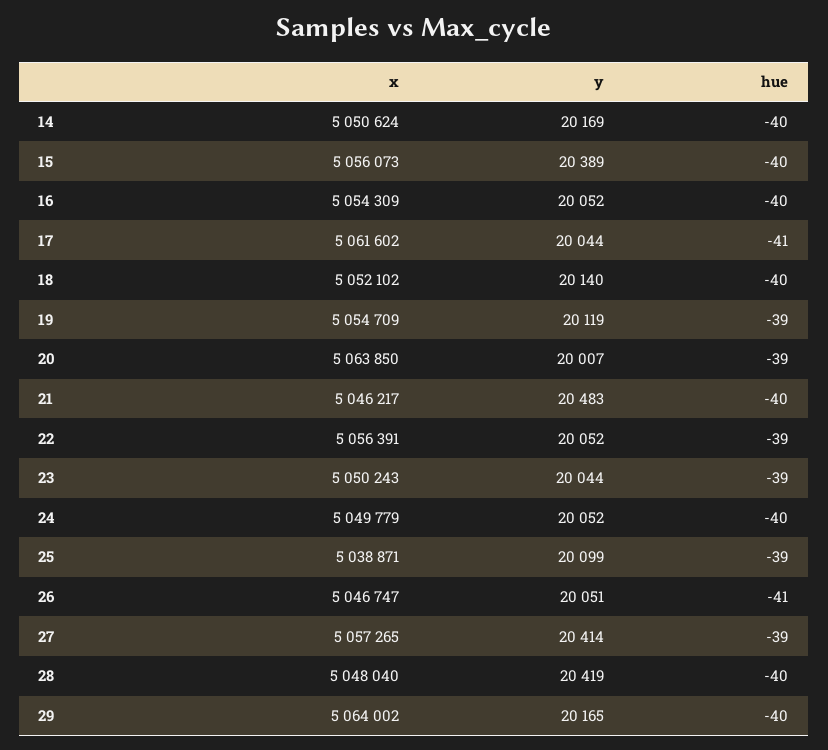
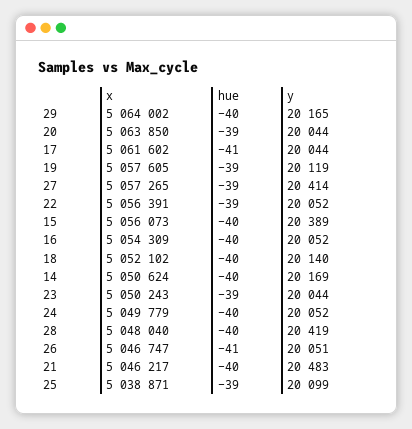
  {
    "x": {
      "14": 5050624,
      "15": 5056073,
      "16": 5054309,
      "17": 5061602,
      "18": 5052102,
-     "19": 5054709,
+     "19": 5057605,
      "20": 5063850,
      "21": 5046217,
      "22": 5056391,
      "23": 5050243,
      "24": 5049779,
      "25": 5038871,
      "26": 5046747,
      "27": 5057265,
      "28": 5048040,
      "29": 5064002
    },
    "y": {
      "14": 20169,
      "15": 20389,
      "16": 20052,
      "17": 20044,
      "18": 20140,
      "19": 20119,
-     "20": 20007,
+     "20": 20044,
      "21": 20483,
      "22": 20052,
      "23": 20044,
      "24": 20052,
      "25": 20099,
      "26": 20051,
      "27": 20414,
      "28": 20419,
      "29": 20165
    },
    "hue": {
      "14": -40,
      "15": -40,
      "16": -40,
      "17": -41,
      "18": -40,
      "19": -39,
      "20": -39,
      "21": -40,
      "22": -39,
      "23": -39,
      "24": -40,
      "25": -39,
      "26": -41,
      "27": -39,
      "28": -40,
      "29": -40
    }
  }

